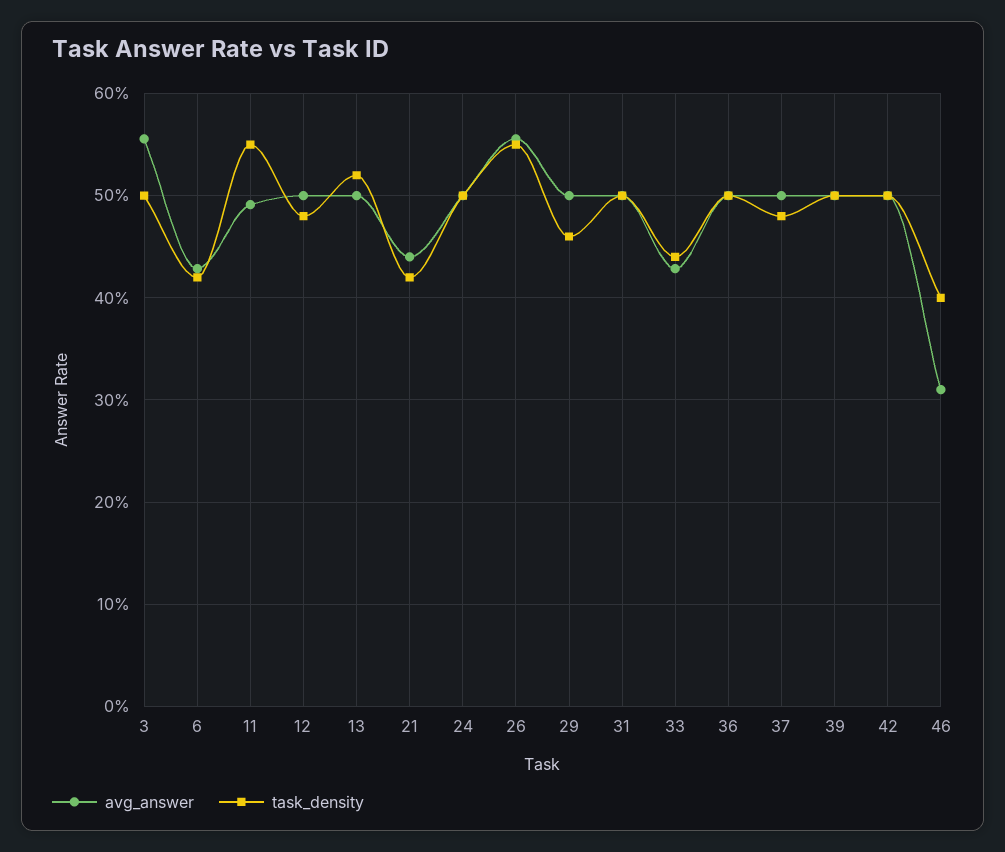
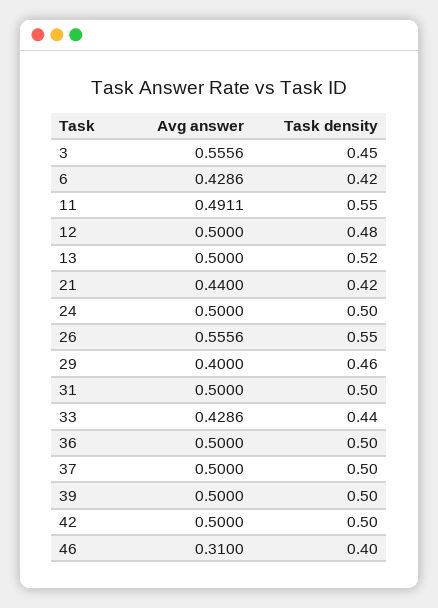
  {
    "avg_answer": {
      "3": 0.5556,
      "6": 0.4286,
      "11": 0.4911,
      "12": 0.5,
      "13": 0.5,
      "21": 0.44,
      "24": 0.5,
      "26": 0.5556,
-     "29": 0.5,
+     "29": 0.4,
      "31": 0.5,
      "33": 0.4286,
      "36": 0.5,
      "37": 0.5,
      "39": 0.5,
      "42": 0.5,
      "46": 0.31
    },
    "task_density": {
-     "3": 0.5,
+     "3": 0.45,
      "6": 0.42,
      "11": 0.55,
      "12": 0.48,
      "13": 0.52,
      "21": 0.42,
      "24": 0.5,
      "26": 0.55,
      "29": 0.46,
      "31": 0.5,
      "33": 0.44,
      "36": 0.5,
-     "37": 0.48,
+     "37": 0.5,
      "39": 0.5,
      "42": 0.5,
      "46": 0.4
    }
  }

